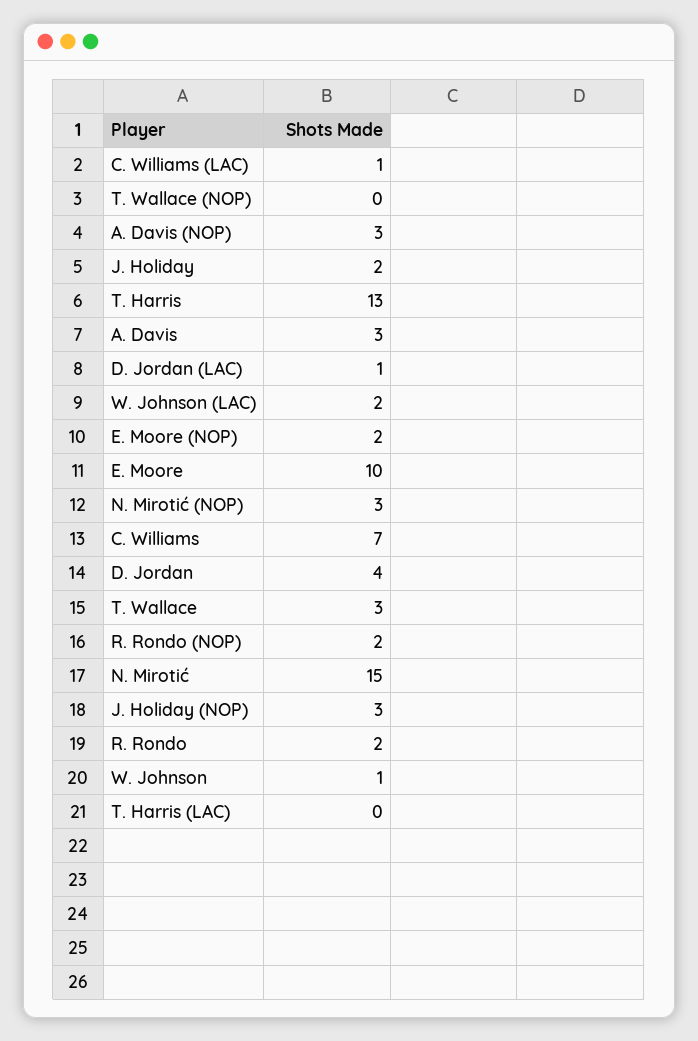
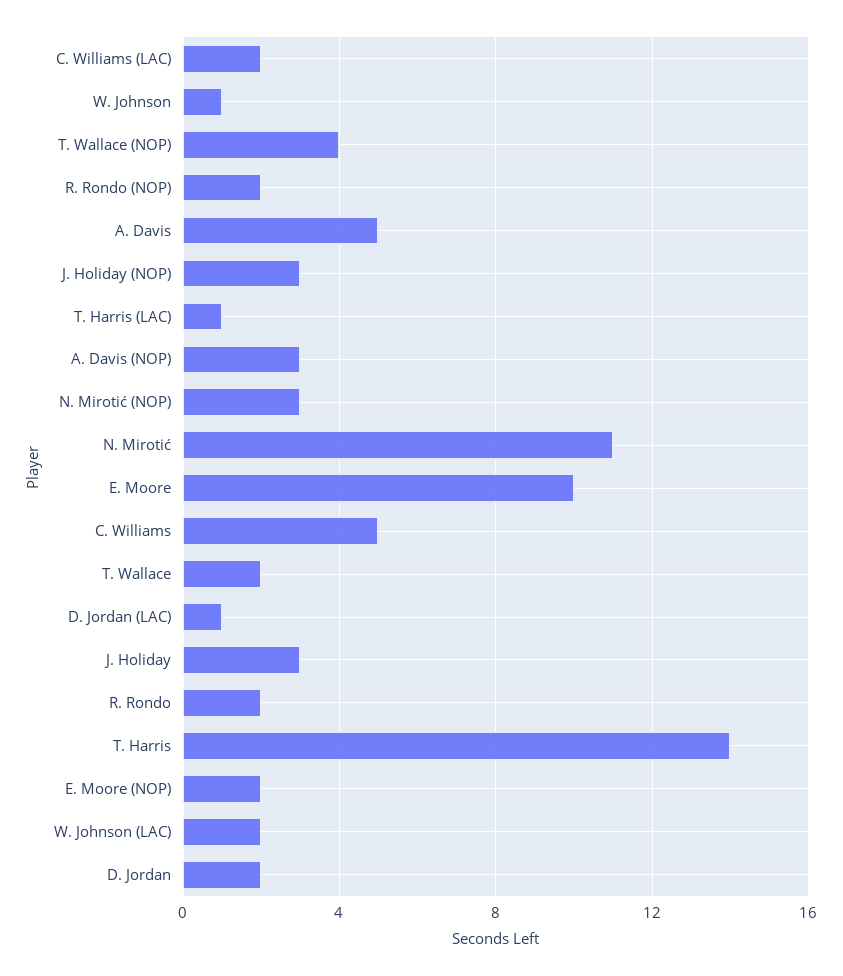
  {
-   "C. Williams (LAC)": 1,
+   "C. Williams (LAC)": 2,
-   "T. Wallace (NOP)": 0,
+   "T. Wallace (NOP)": 4,
    "A. Davis (NOP)": 3,
-   "J. Holiday": 2,
+   "J. Holiday": 3,
-   "T. Harris": 13,
+   "T. Harris": 14,
-   "A. Davis": 3,
+   "A. Davis": 5,
    "D. Jordan (LAC)": 1,
    "W. Johnson (LAC)": 2,
    "E. Moore (NOP)": 2,
    "E. Moore": 10,
    "N. Mirotić (NOP)": 3,
-   "C. Williams": 7,
+   "C. Williams": 5,
-   "D. Jordan": 4,
+   "D. Jordan": 2,
-   "T. Wallace": 3,
+   "T. Wallace": 2,
    "R. Rondo (NOP)": 2,
-   "N. Mirotić": 15,
+   "N. Mirotić": 11,
    "J. Holiday (NOP)": 3,
    "R. Rondo": 2,
    "W. Johnson": 1,
-   "T. Harris (LAC)": 0
+   "T. Harris (LAC)": 1
  }

